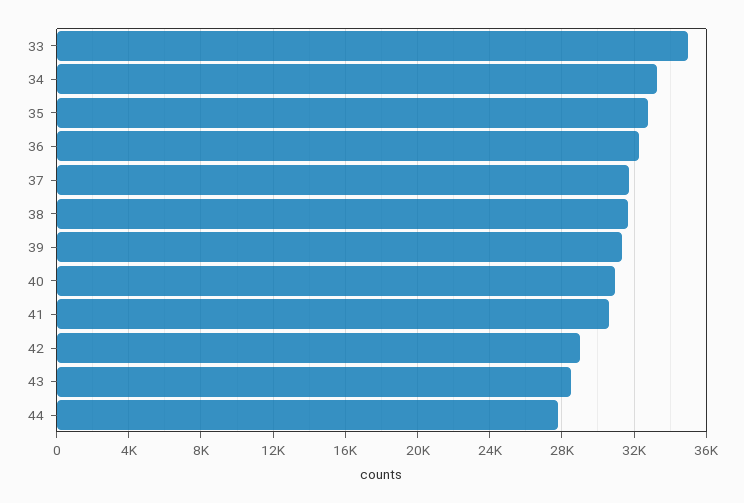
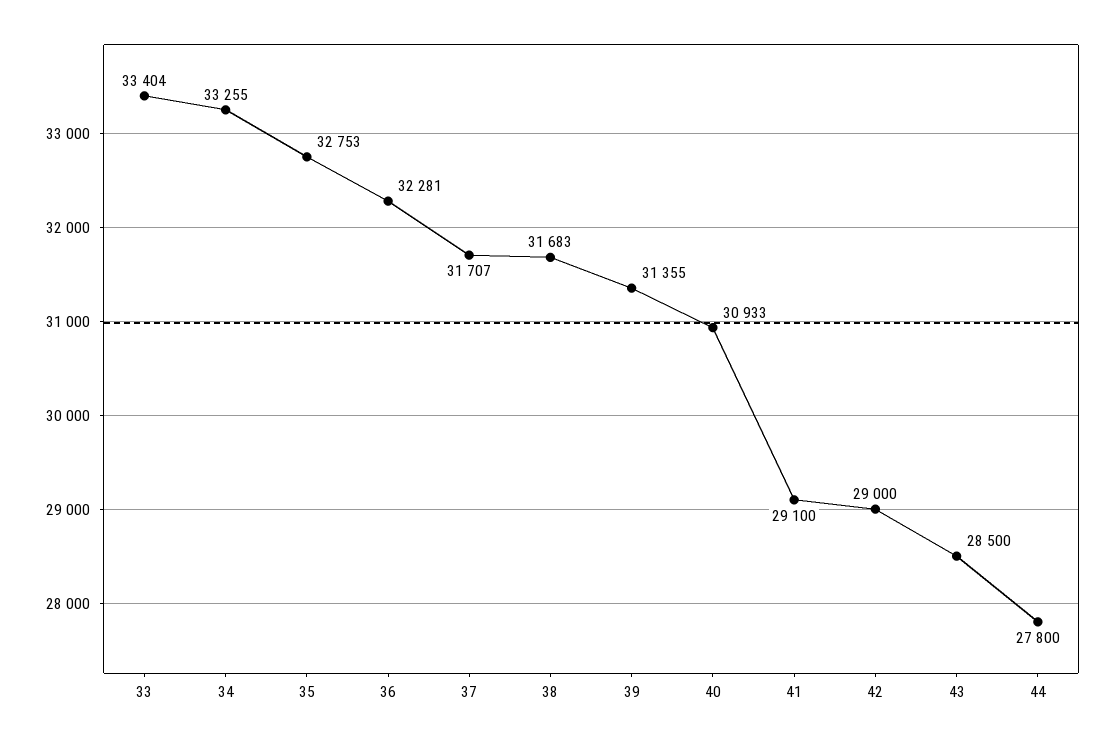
  {
-   "33": 35000,
+   "33": 33404,
    "34": 33255,
    "35": 32753,
    "36": 32281,
    "37": 31707,
    "38": 31683,
    "39": 31355,
    "40": 30933,
-   "41": 30500,
+   "41": 29100,
    "42": 29000,
    "43": 28500,
    "44": 27800
  }

